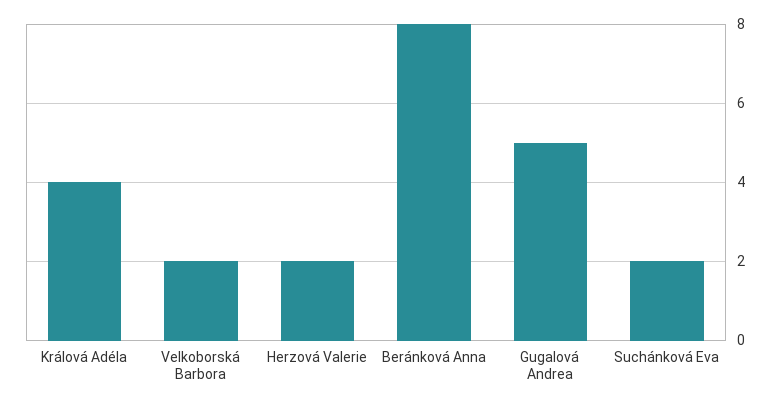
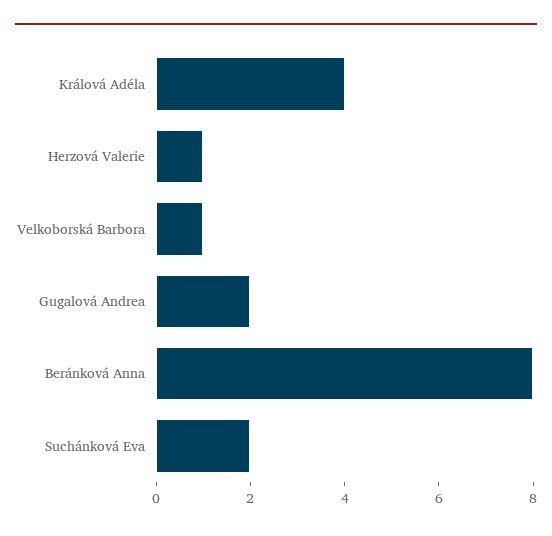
  {
    "Králová Adéla": 4,
-   "Velkoborská Barbora": 2,
+   "Velkoborská Barbora": 1,
-   "Herzová Valerie": 2,
+   "Herzová Valerie": 1,
    "Beránková Anna": 8,
-   "Gugalová Andrea": 5,
+   "Gugalová Andrea": 2,
    "Suchánková Eva": 2
  }

